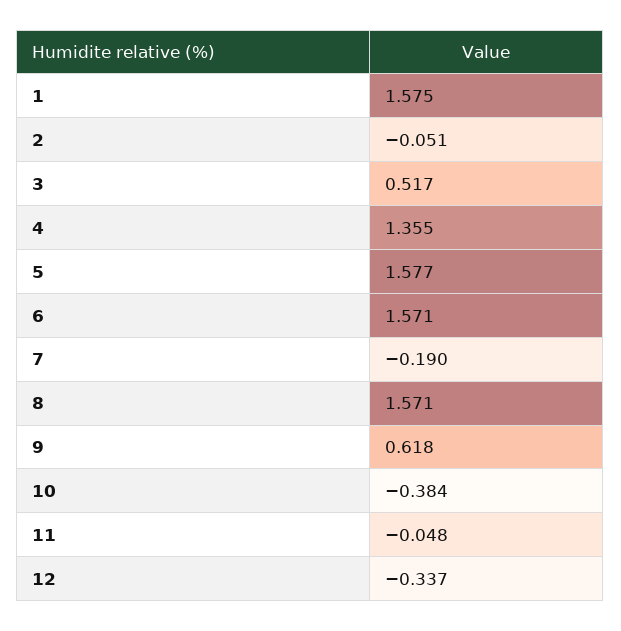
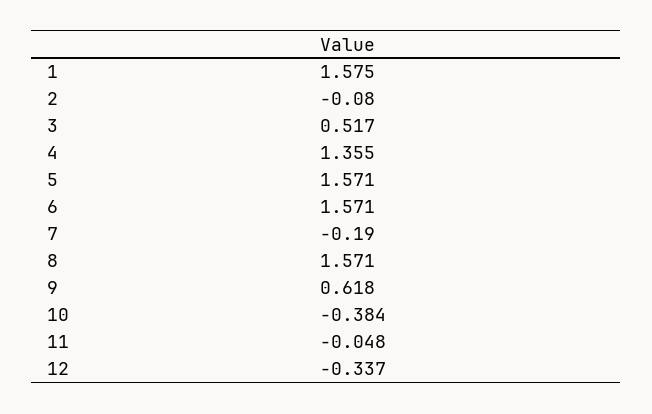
  {
    "1": 1.575,
-   "2": -0.051,
+   "2": -0.08,
    "3": 0.517,
    "4": 1.355,
-   "5": 1.577,
+   "5": 1.571,
    "6": 1.571,
    "7": -0.19,
    "8": 1.571,
    "9": 0.618,
    "10": -0.384,
    "11": -0.048,
    "12": -0.337
  }

